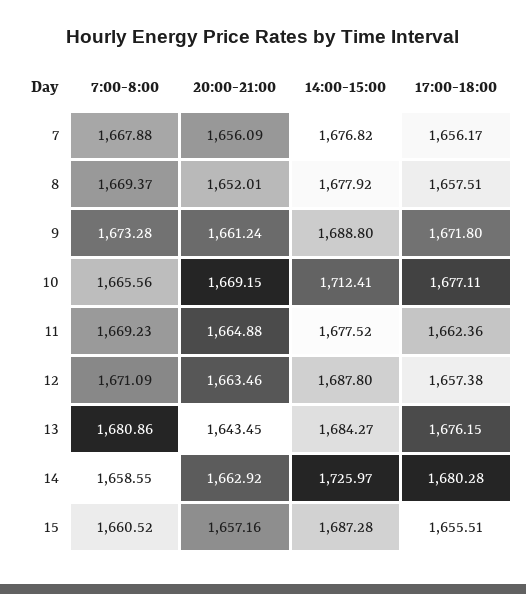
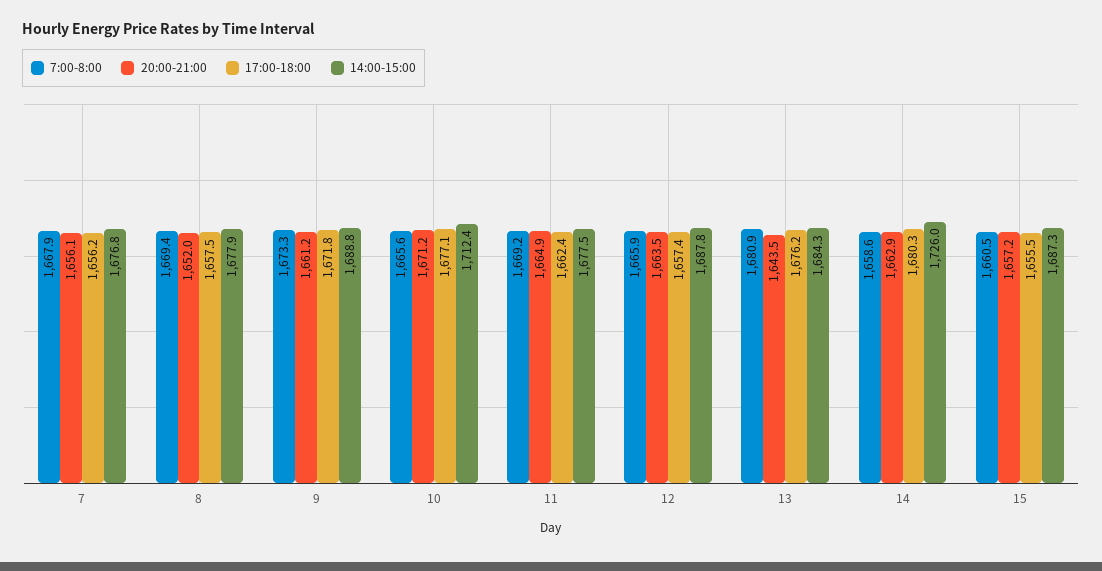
  {
    "7:00-8:00": {
      "7": 1667.88,
      "8": 1669.37,
      "9": 1673.28,
      "10": 1665.56,
      "11": 1669.23,
-     "12": 1671.09,
+     "12": 1665.9,
      "13": 1680.86,
      "14": 1658.55,
      "15": 1660.52
    },
    "20:00-21:00": {
      "7": 1656.09,
      "8": 1652.01,
      "9": 1661.24,
-     "10": 1669.15,
+     "10": 1671.2,
      "11": 1664.88,
      "12": 1663.46,
      "13": 1643.45,
      "14": 1662.92,
      "15": 1657.16
    },
    "14:00-15:00": {
      "7": 1676.82,
      "8": 1677.92,
      "9": 1688.8,
      "10": 1712.41,
      "11": 1677.52,
      "12": 1687.8,
      "13": 1684.27,
      "14": 1725.97,
      "15": 1687.28
    },
    "17:00-18:00": {
      "7": 1656.17,
      "8": 1657.51,
      "9": 1671.8,
      "10": 1677.11,
      "11": 1662.36,
      "12": 1657.38,
      "13": 1676.15,
      "14": 1680.28,
      "15": 1655.51
    }
  }

